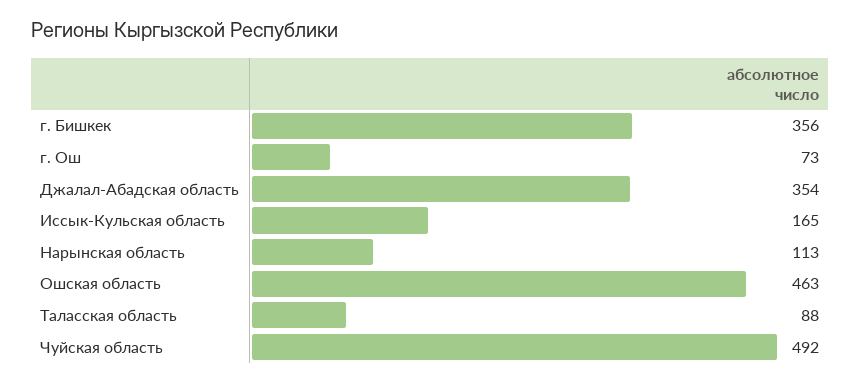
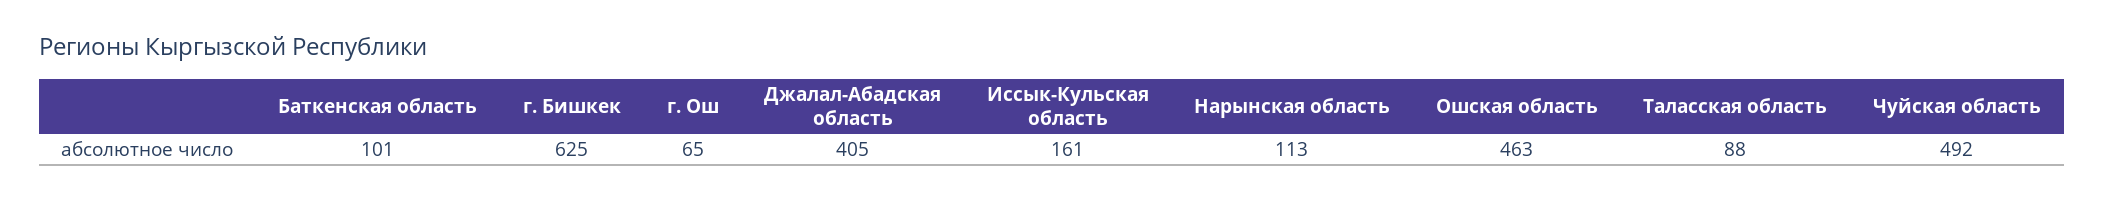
  {
-   "г. Бишкек": 356,
+   "г. Бишкек": 625,
-   "г. Ош": 73,
+   "г. Ош": 65,
-   "Джалал-Абадская область": 354,
+   "Джалал-Абадская область": 405,
-   "Иссык-Кульская область": 165,
+   "Иссык-Кульская область": 161,
    "Нарынская область": 113,
    "Ошская область": 463,
    "Таласская область": 88,
-   "Чуйская область": 492
+   "Чуйская область": 492,
+   "Баткенская область": 101
  }

